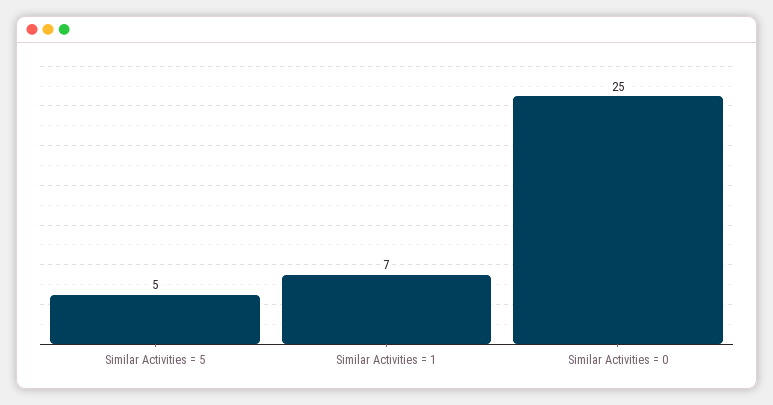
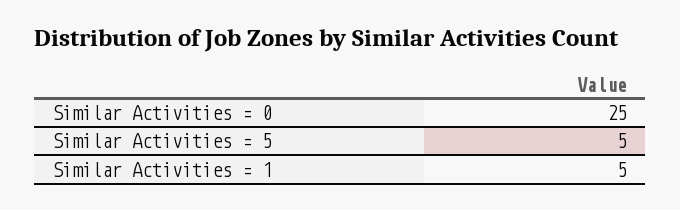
  {
    "Similar Activities = 5": 5,
-   "Similar Activities = 1": 7,
+   "Similar Activities = 1": 5,
    "Similar Activities = 0": 25
  }

